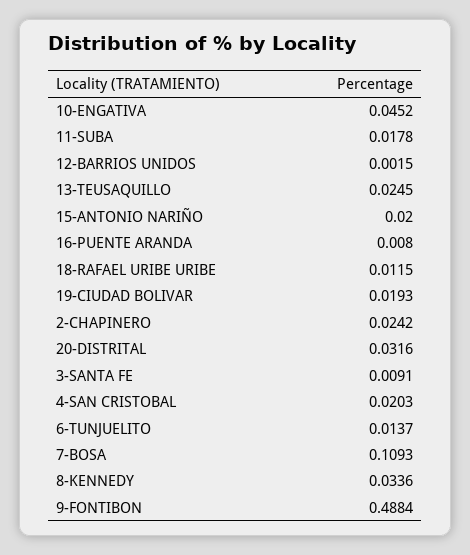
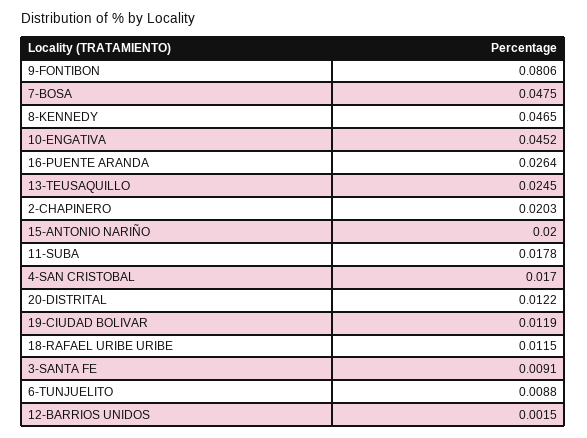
  {
    "10-ENGATIVA": 0.0452,
    "11-SUBA": 0.0178,
    "12-BARRIOS UNIDOS": 0.0015,
    "13-TEUSAQUILLO": 0.0245,
    "15-ANTONIO NARIÑO": 0.02,
-   "16-PUENTE ARANDA": 0.008,
+   "16-PUENTE ARANDA": 0.0264,
    "18-RAFAEL URIBE URIBE": 0.0115,
-   "19-CIUDAD BOLIVAR": 0.0193,
+   "19-CIUDAD BOLIVAR": 0.0119,
-   "2-CHAPINERO": 0.0242,
+   "2-CHAPINERO": 0.0203,
-   "20-DISTRITAL": 0.0316,
+   "20-DISTRITAL": 0.0122,
    "3-SANTA FE": 0.0091,
-   "4-SAN CRISTOBAL": 0.0203,
+   "4-SAN CRISTOBAL": 0.017,
-   "6-TUNJUELITO": 0.0137,
+   "6-TUNJUELITO": 0.0088,
-   "7-BOSA": 0.1093,
+   "7-BOSA": 0.0475,
-   "8-KENNEDY": 0.0336,
+   "8-KENNEDY": 0.0465,
-   "9-FONTIBON": 0.4884
+   "9-FONTIBON": 0.0806
  }

